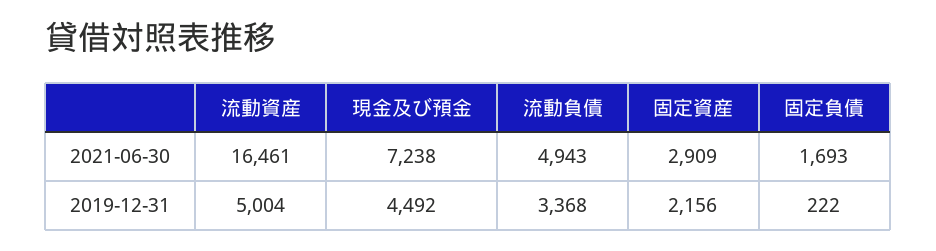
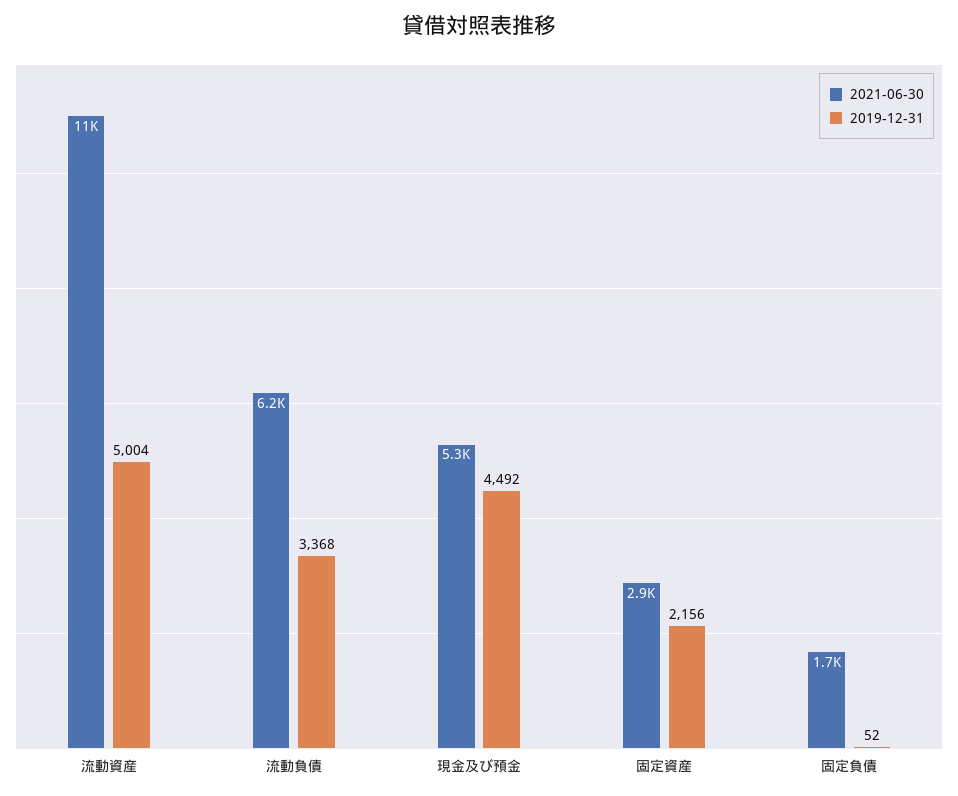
  {
    "2021-06-30": {
-     "流動資産": 16461,
+     "流動資産": 11000,
-     "現金及び預金": 7238,
+     "現金及び預金": 5300,
-     "流動負債": 4943,
+     "流動負債": 6200,
      "固定資産": 2909,
      "固定負債": 1693
    },
    "2019-12-31": {
      "流動資産": 5004,
      "現金及び預金": 4492,
      "流動負債": 3368,
      "固定資産": 2156,
-     "固定負債": 222
+     "固定負債": 52
    }
  }

